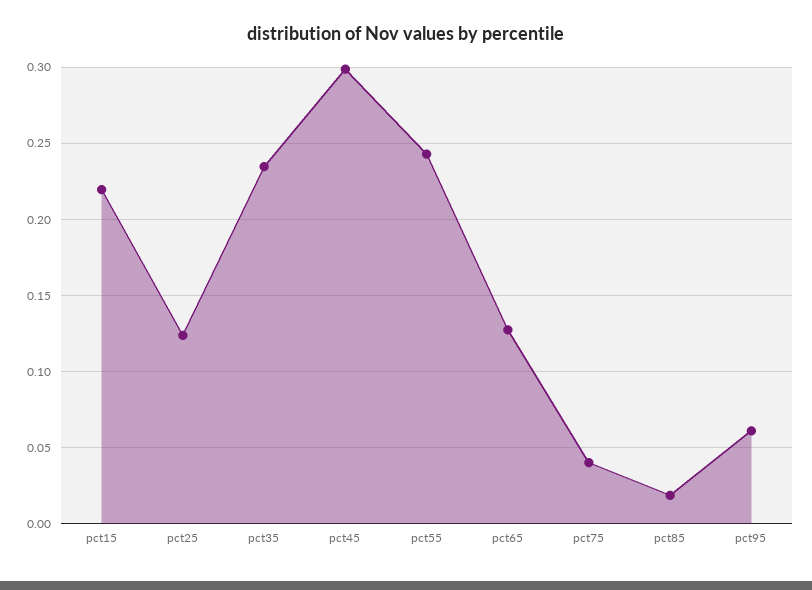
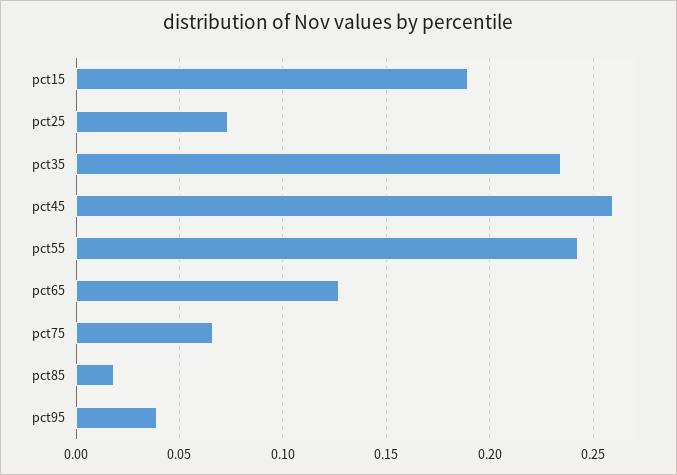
  {
-   "pct15": 0.22,
+   "pct15": 0.19,
-   "pct25": 0.125,
+   "pct25": 0.075,
    "pct35": 0.235,
-   "pct45": 0.3,
+   "pct45": 0.26,
    "pct55": 0.245,
    "pct65": 0.125,
-   "pct75": 0.04,
+   "pct75": 0.065,
    "pct85": 0.02,
-   "pct95": 0.06
+   "pct95": 0.04
  }

